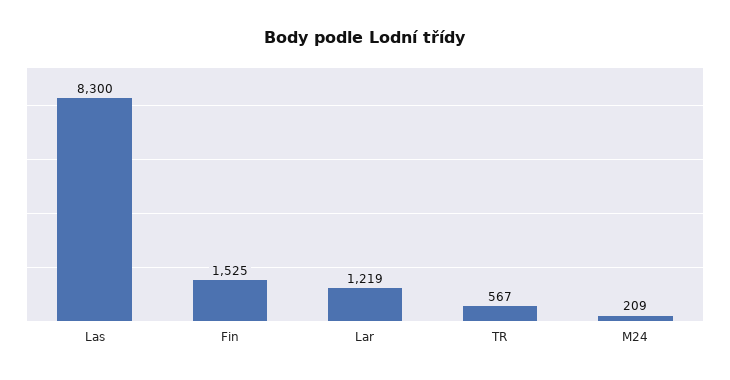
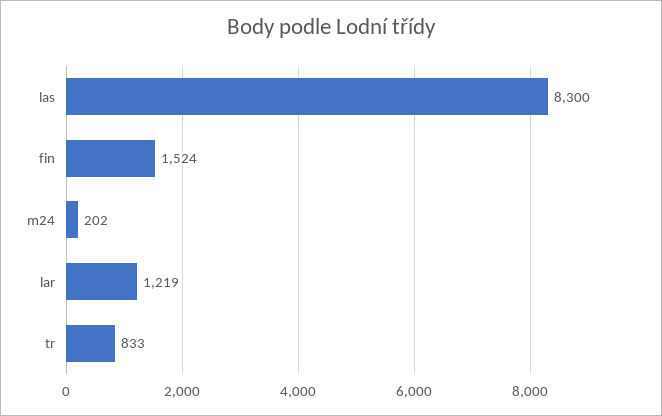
  {
    "Las": 8300,
-   "Fin": 1525,
+   "Fin": 1524,
    "Lar": 1219,
-   "TR": 567,
+   "TR": 833,
-   "M24": 209
+   "M24": 202
  }

